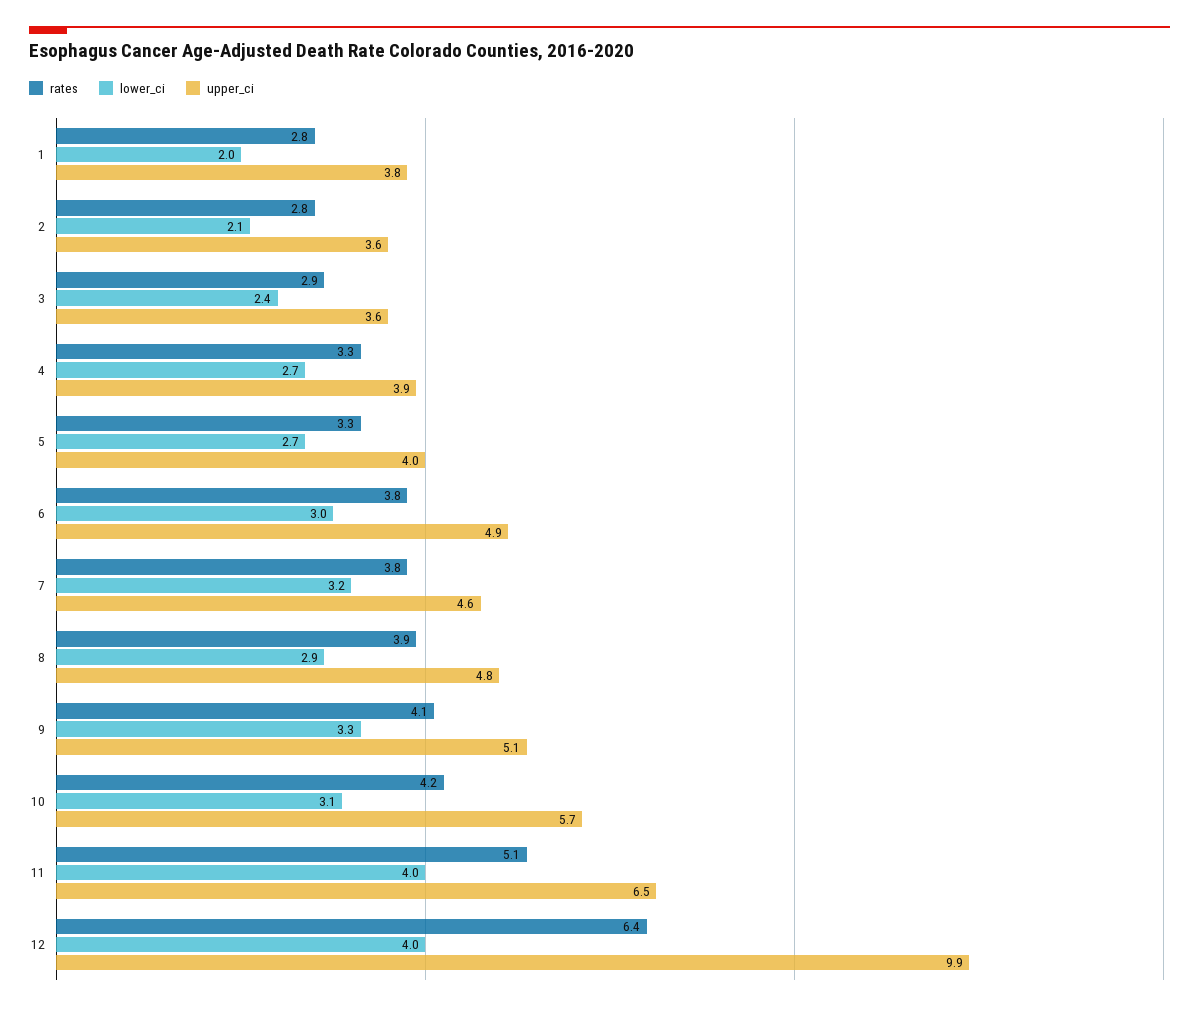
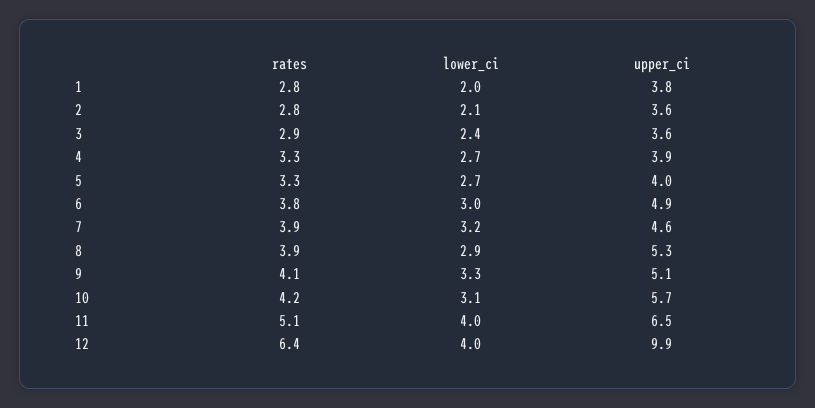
  {
    "rates": {
      "1": 2.8,
      "2": 2.8,
      "3": 2.9,
      "4": 3.3,
      "5": 3.3,
      "6": 3.8,
-     "7": 3.8,
+     "7": 3.9,
      "8": 3.9,
      "9": 4.1,
      "10": 4.2,
      "11": 5.1,
      "12": 6.4
    },
    "lower_ci": {
      "1": 2,
      "2": 2.1,
      "3": 2.4,
      "4": 2.7,
      "5": 2.7,
      "6": 3,
      "7": 3.2,
      "8": 2.9,
      "9": 3.3,
      "10": 3.1,
      "11": 4,
      "12": 4
    },
    "upper_ci": {
      "1": 3.8,
      "2": 3.6,
      "3": 3.6,
      "4": 3.9,
      "5": 4,
      "6": 4.9,
      "7": 4.6,
-     "8": 4.8,
+     "8": 5.3,
      "9": 5.1,
      "10": 5.7,
      "11": 6.5,
      "12": 9.9
    }
  }

